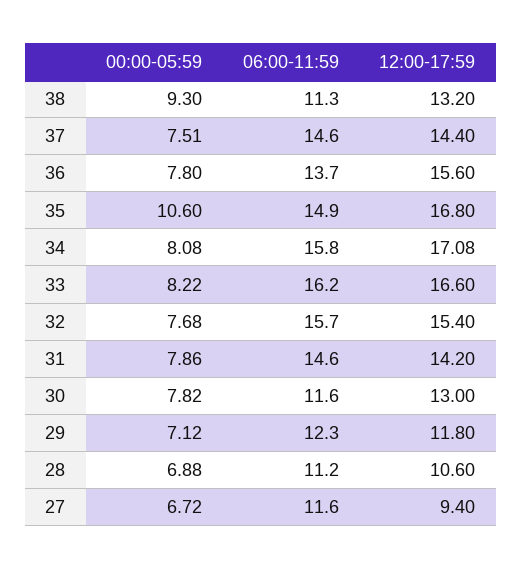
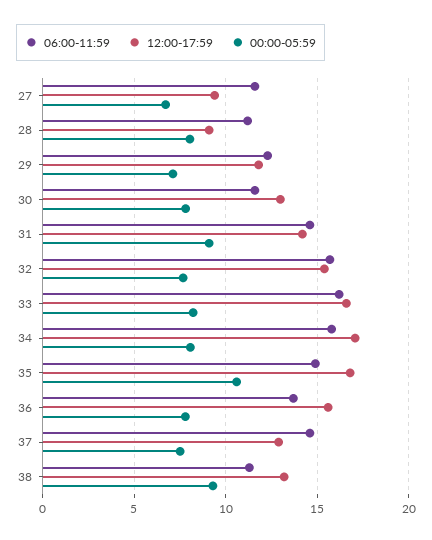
  {
    "00:00-05:59": {
      "38": 9.3,
      "37": 7.51,
      "36": 7.8,
      "35": 10.6,
      "34": 8.08,
      "33": 8.22,
      "32": 7.68,
-     "31": 7.86,
+     "31": 9,
      "30": 7.82,
      "29": 7.12,
-     "28": 6.88,
+     "28": 8,
      "27": 6.72
    },
    "06:00-11:59": {
      "38": 11.3,
      "37": 14.6,
      "36": 13.7,
      "35": 14.9,
      "34": 15.8,
      "33": 16.2,
      "32": 15.7,
      "31": 14.6,
      "30": 11.6,
      "29": 12.3,
      "28": 11.2,
      "27": 11.6
    },
    "12:00-17:59": {
      "38": 13.2,
-     "37": 14.4,
+     "37": 13,
      "36": 15.6,
      "35": 16.8,
      "34": 17.08,
      "33": 16.6,
      "32": 15.4,
      "31": 14.2,
      "30": 13,
      "29": 11.8,
-     "28": 10.6,
+     "28": 9,
      "27": 9.4
    }
  }

